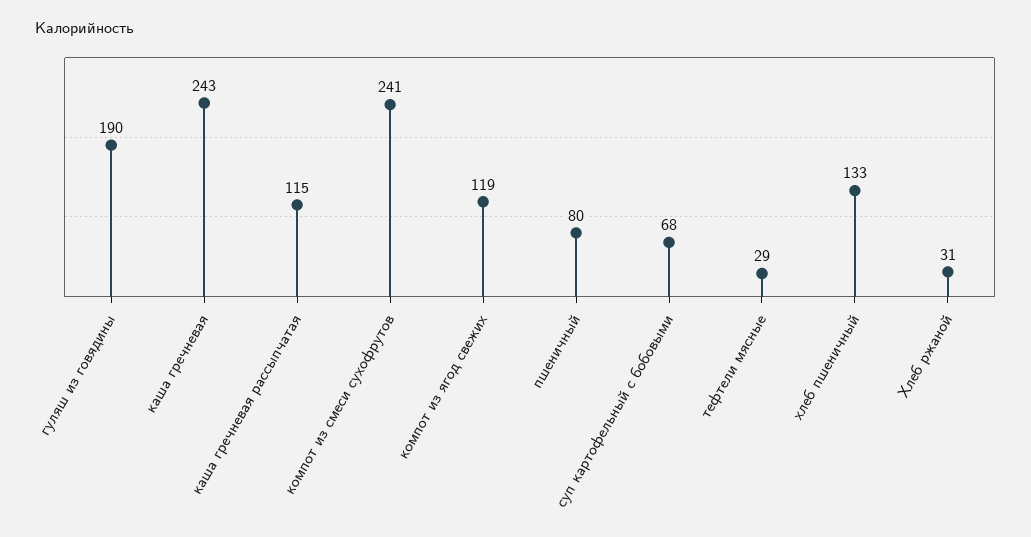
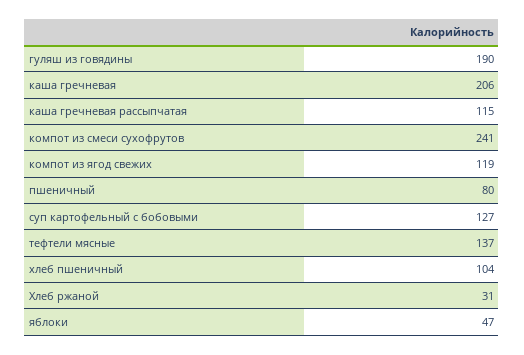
  {
    "гуляш из говядины": 190,
-   "каша гречневая": 243,
+   "каша гречневая": 206,
    "каша гречневая рассыпчатая": 115,
    "компот из смеси сухофрутов": 241,
    "компот из ягод свежих": 119,
    "пшеничный": 80,
-   "суп картофельный с бобовыми": 68,
+   "суп картофельный с бобовыми": 127,
-   "тефтели мясные": 29,
+   "тефтели мясные": 137,
-   "хлеб пшеничный": 133,
+   "хлеб пшеничный": 104,
-   "Хлеб ржаной": 31
+   "Хлеб ржаной": 31,
+   "яблоки": 47
  }

